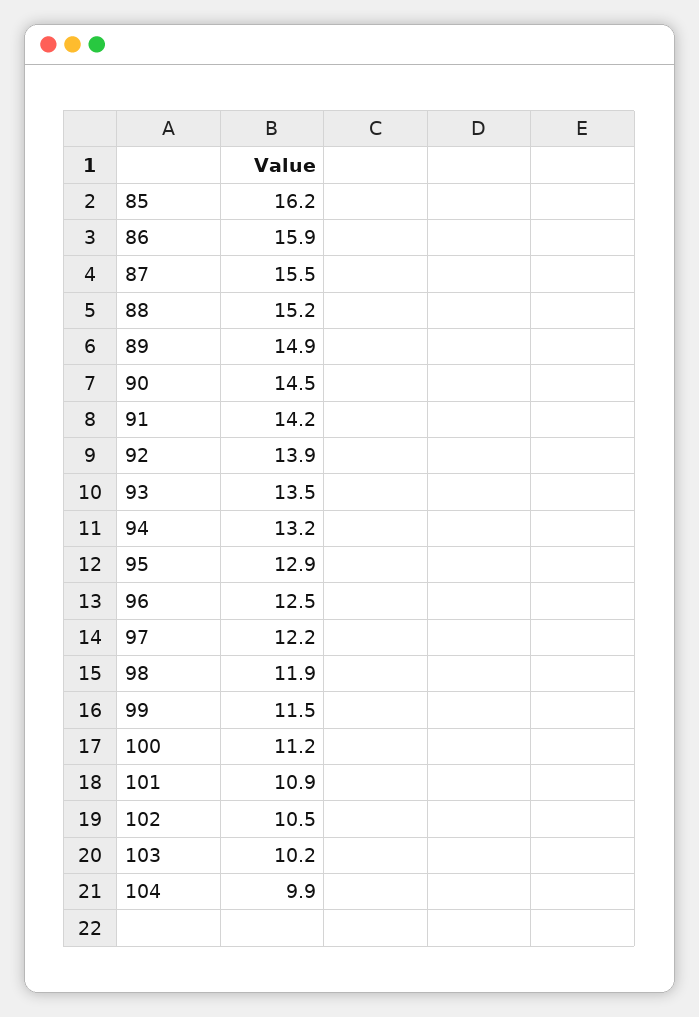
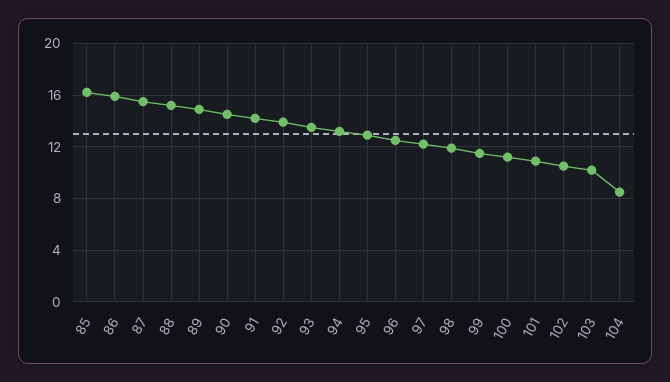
  {
    "85": 16.2,
    "86": 15.9,
    "87": 15.5,
    "88": 15.2,
    "89": 14.9,
    "90": 14.5,
    "91": 14.2,
    "92": 13.9,
    "93": 13.5,
    "94": 13.2,
    "95": 12.9,
    "96": 12.5,
    "97": 12.2,
    "98": 11.9,
    "99": 11.5,
    "100": 11.2,
    "101": 10.9,
    "102": 10.5,
    "103": 10.2,
-   "104": 9.9
+   "104": 8.5
  }

